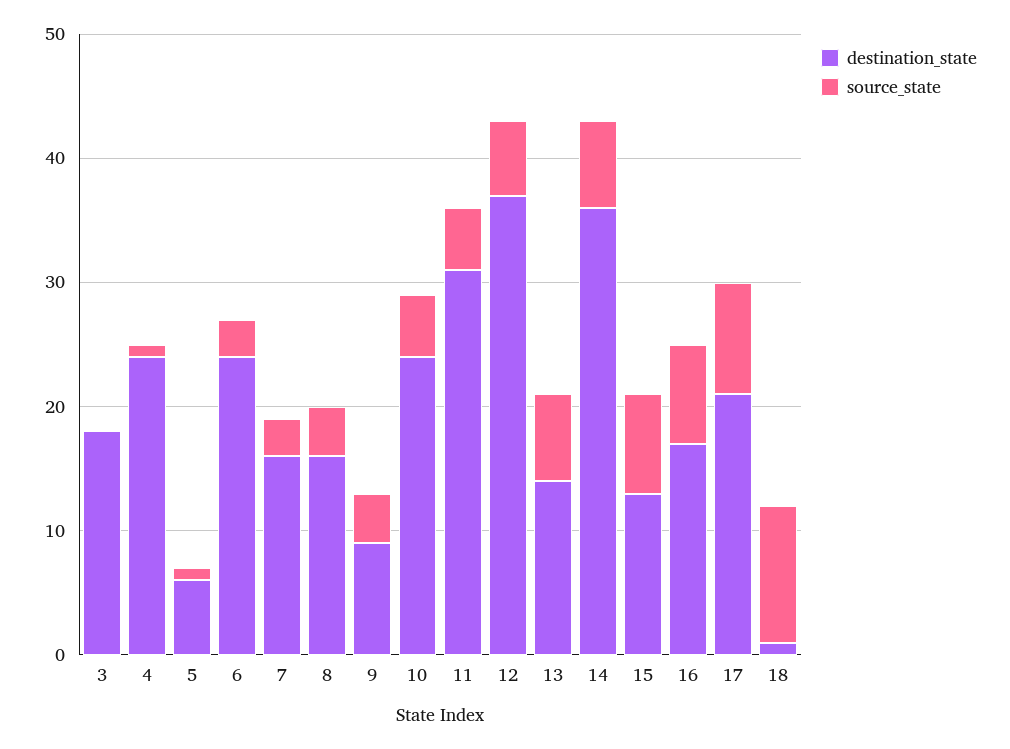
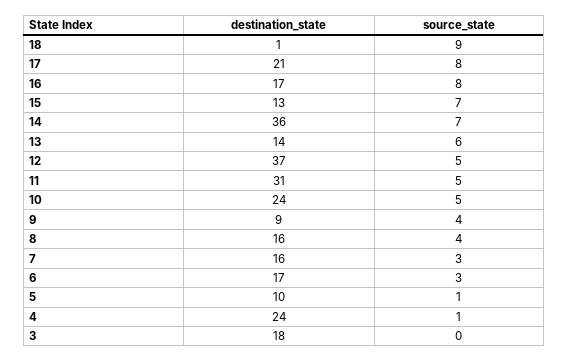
  {
    "destination_state": {
      "3": 18,
      "4": 24,
-     "5": 6,
+     "5": 10,
-     "6": 24,
+     "6": 17,
      "7": 16,
      "8": 16,
      "9": 9,
      "10": 24,
      "11": 31,
      "12": 37,
      "13": 14,
      "14": 36,
      "15": 13,
      "16": 17,
      "17": 21,
      "18": 1
    },
    "source_state": {
      "3": 0,
      "4": 1,
      "5": 1,
      "6": 3,
      "7": 3,
      "8": 4,
      "9": 4,
      "10": 5,
      "11": 5,
-     "12": 6,
+     "12": 5,
-     "13": 7,
+     "13": 6,
      "14": 7,
-     "15": 8,
+     "15": 7,
      "16": 8,
-     "17": 9,
+     "17": 8,
-     "18": 11
+     "18": 9
    }
  }

